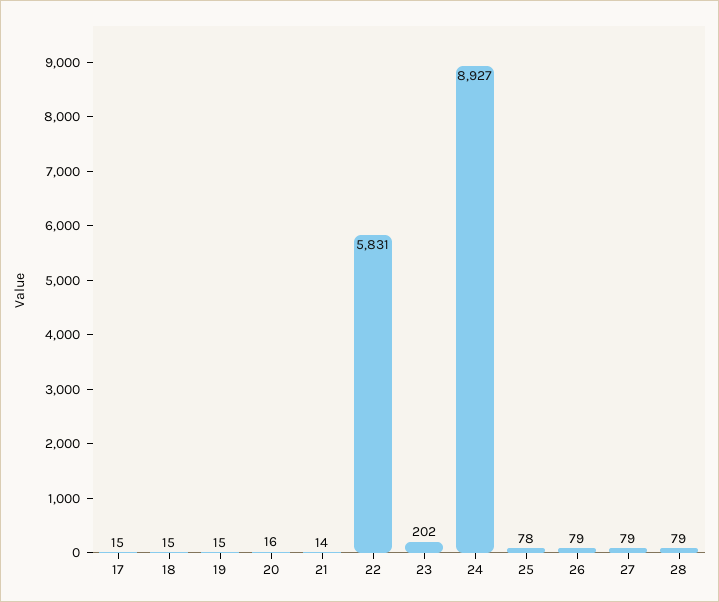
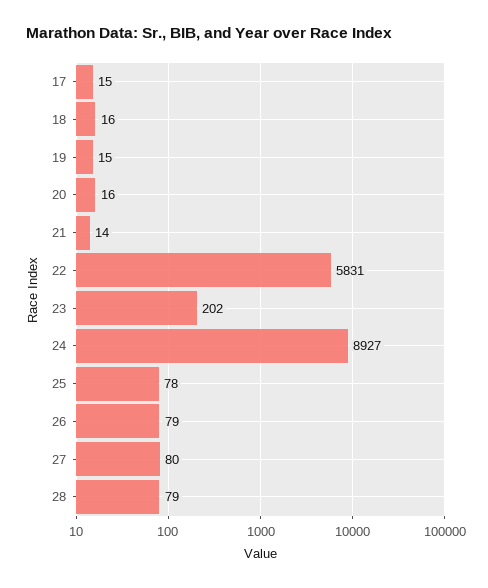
  {
    "17": 15,
-   "18": 15,
+   "18": 16,
    "19": 15,
    "20": 16,
    "21": 14,
    "22": 5831,
    "23": 202,
    "24": 8927,
    "25": 78,
    "26": 79,
-   "27": 79,
+   "27": 80,
    "28": 79
  }

